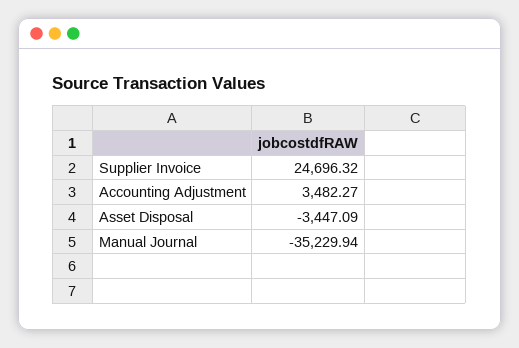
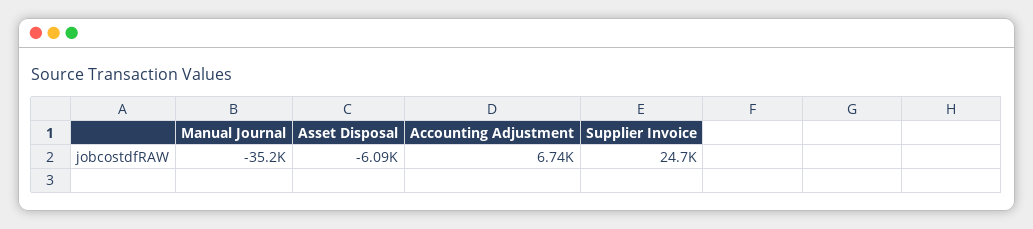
  {
    "Supplier Invoice": 24696.32,
-   "Accounting Adjustment": 3482.27,
+   "Accounting Adjustment": 6740,
-   "Asset Disposal": -3447.09,
+   "Asset Disposal": -6090,
    "Manual Journal": -35229.94
  }

